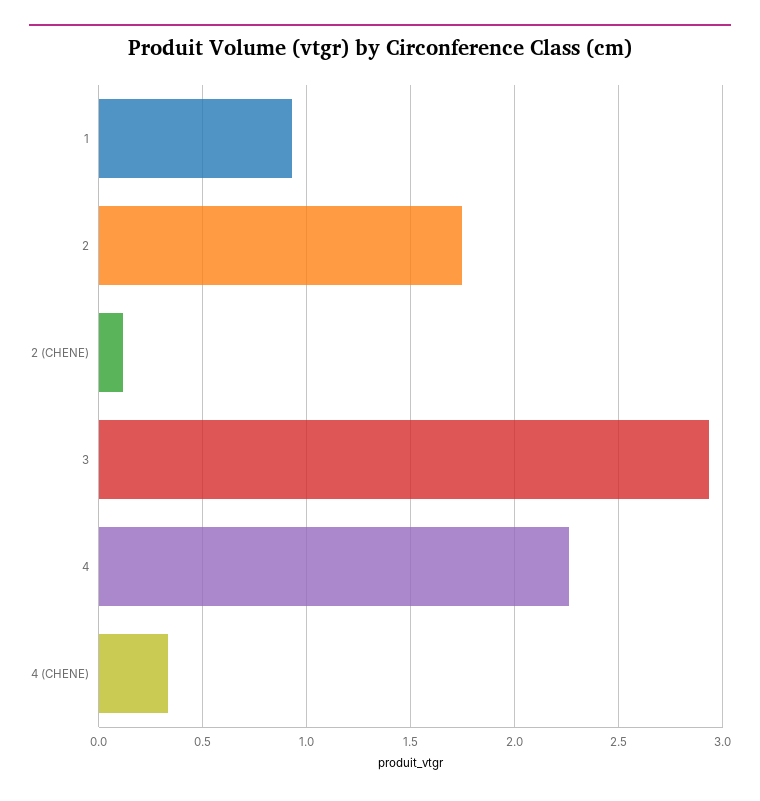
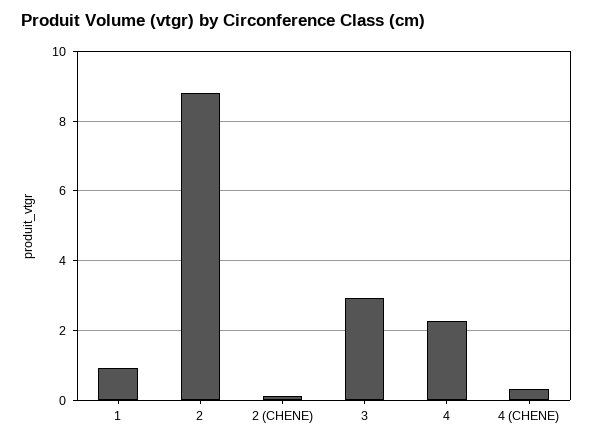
  {
    "1": 0.95,
-   "2": 1.75,
+   "2": 8.8,
    "2 (CHENE)": 0.1,
    "3": 2.95,
    "4": 2.25,
    "4 (CHENE)": 0.35
  }

